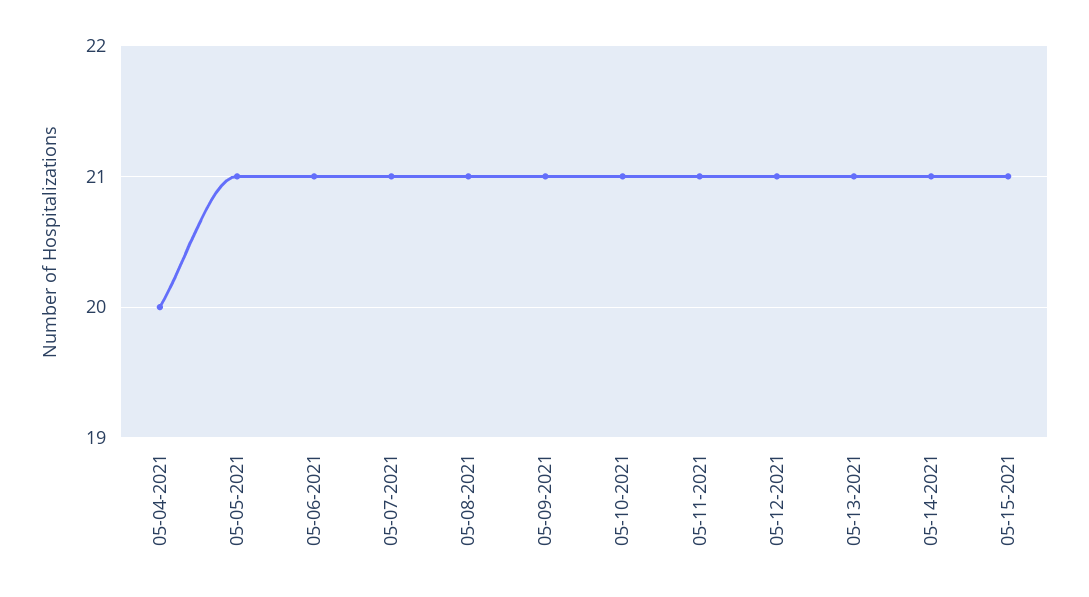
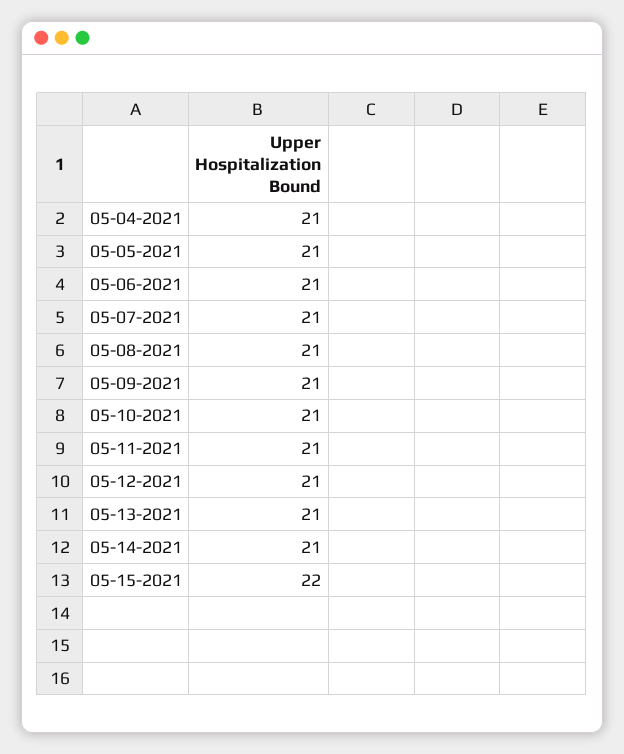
  {
-   "05-04-2021": 20,
+   "05-04-2021": 21,
    "05-05-2021": 21,
    "05-06-2021": 21,
    "05-07-2021": 21,
    "05-08-2021": 21,
    "05-09-2021": 21,
    "05-10-2021": 21,
    "05-11-2021": 21,
    "05-12-2021": 21,
    "05-13-2021": 21,
    "05-14-2021": 21,
-   "05-15-2021": 21
+   "05-15-2021": 22
  }

